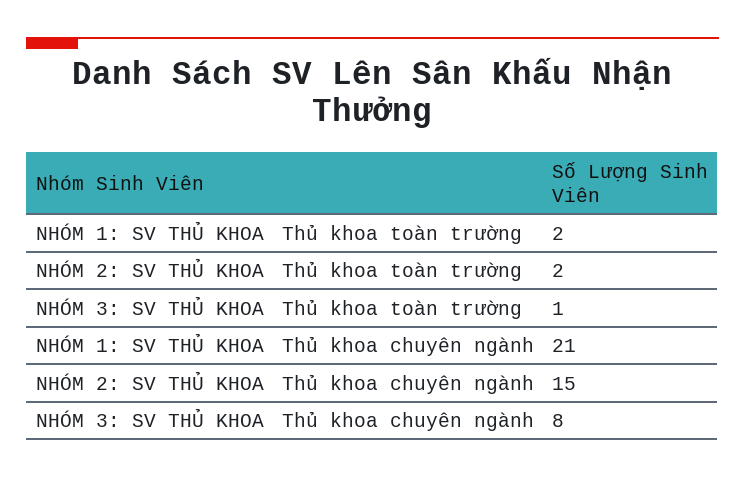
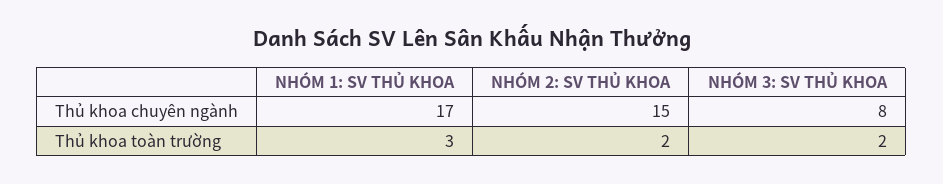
  {
    "NHÓM 1: SV THỦ KHOA": {
-     "Thủ khoa toàn trường": 2,
+     "Thủ khoa toàn trường": 3,
-     "Thủ khoa chuyên ngành": 21
+     "Thủ khoa chuyên ngành": 17
    },
    "NHÓM 2: SV THỦ KHOA": {
      "Thủ khoa toàn trường": 2,
      "Thủ khoa chuyên ngành": 15
    },
    "NHÓM 3: SV THỦ KHOA": {
-     "Thủ khoa toàn trường": 1,
+     "Thủ khoa toàn trường": 2,
      "Thủ khoa chuyên ngành": 8
    }
  }

